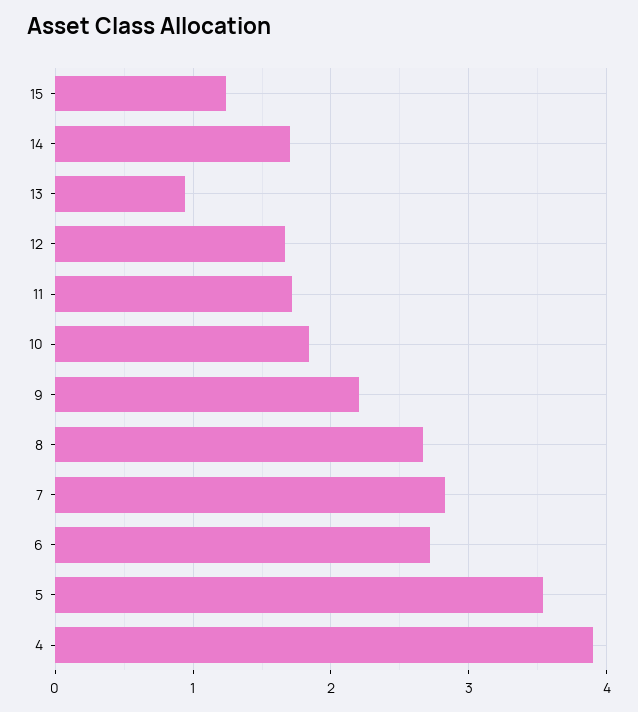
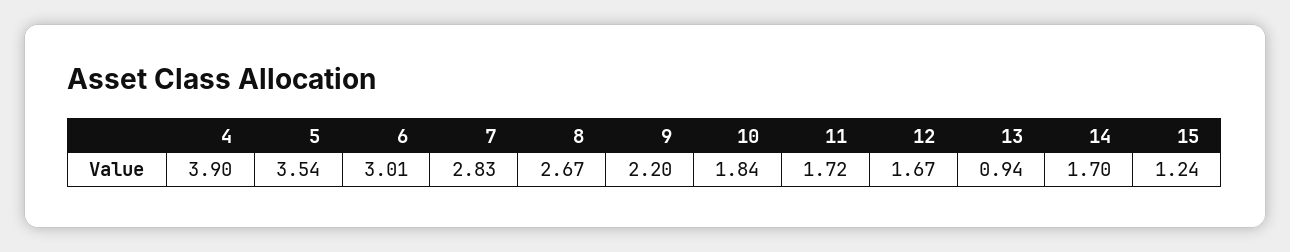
  {
    "15": 1.24,
    "14": 1.7,
    "13": 0.94,
    "12": 1.67,
    "11": 1.72,
    "10": 1.84,
    "9": 2.2,
    "8": 2.67,
    "7": 2.83,
-   "6": 2.7,
+   "6": 3.01,
    "5": 3.54,
    "4": 3.9
  }

